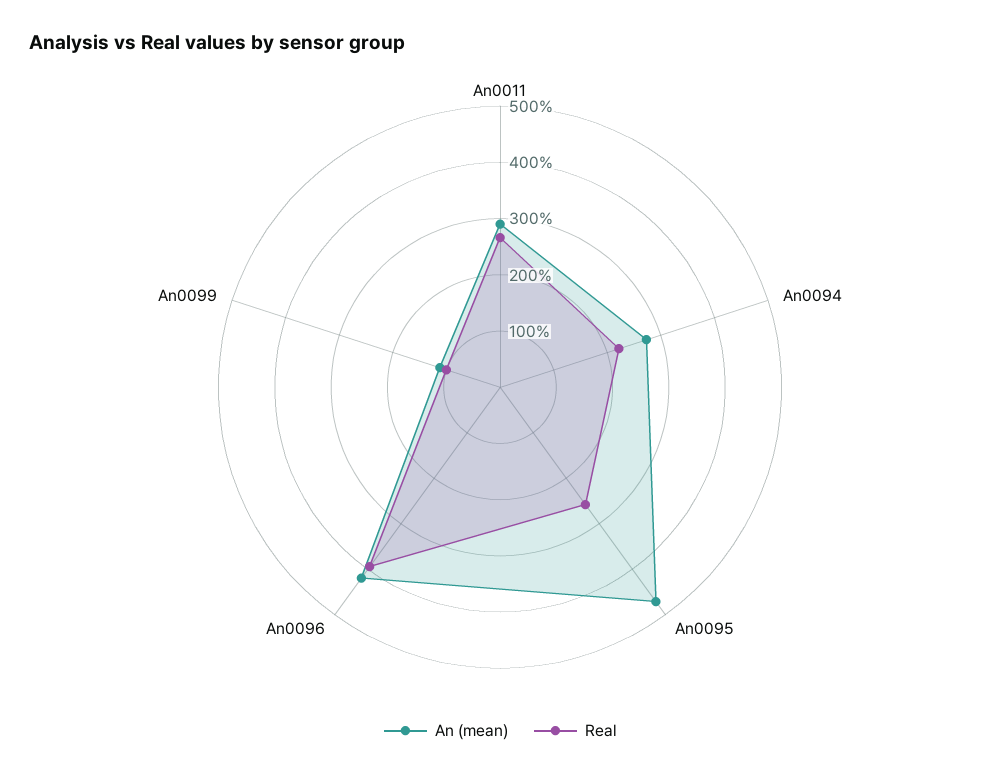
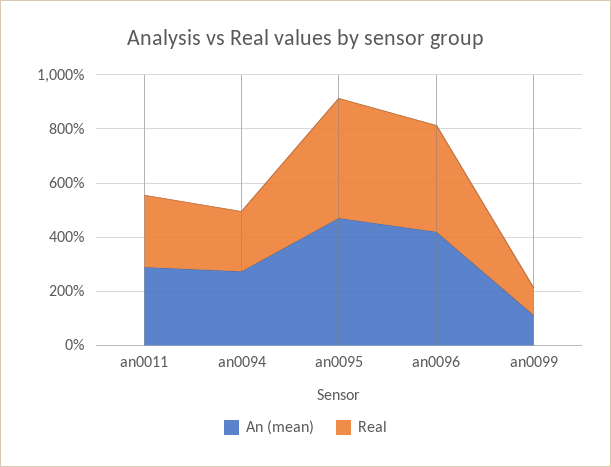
  {
    "An (mean)": {
      "An0011": 280,
      "An0094": 280,
      "An0095": 480,
      "An0096": 420,
      "An0099": 120
    },
    "Real": {
      "An0011": 260,
      "An0094": 220,
-     "An0095": 260,
+     "An0095": 450,
      "An0096": 400,
      "An0099": 100
    }
  }

